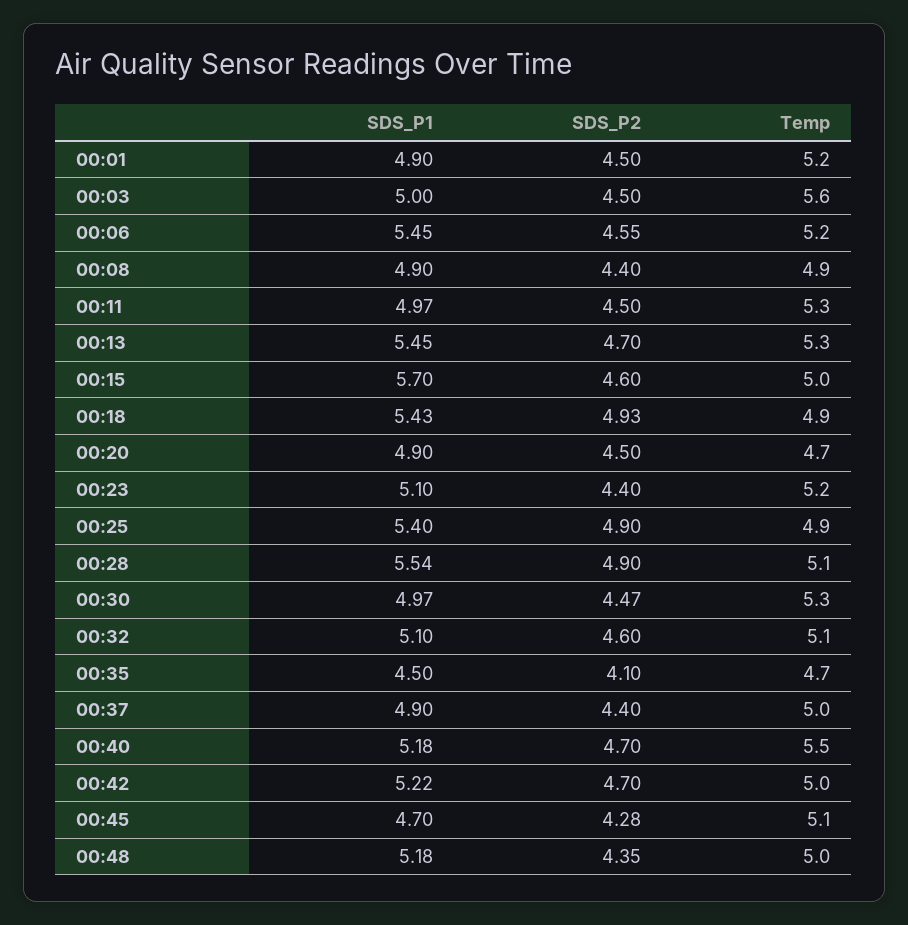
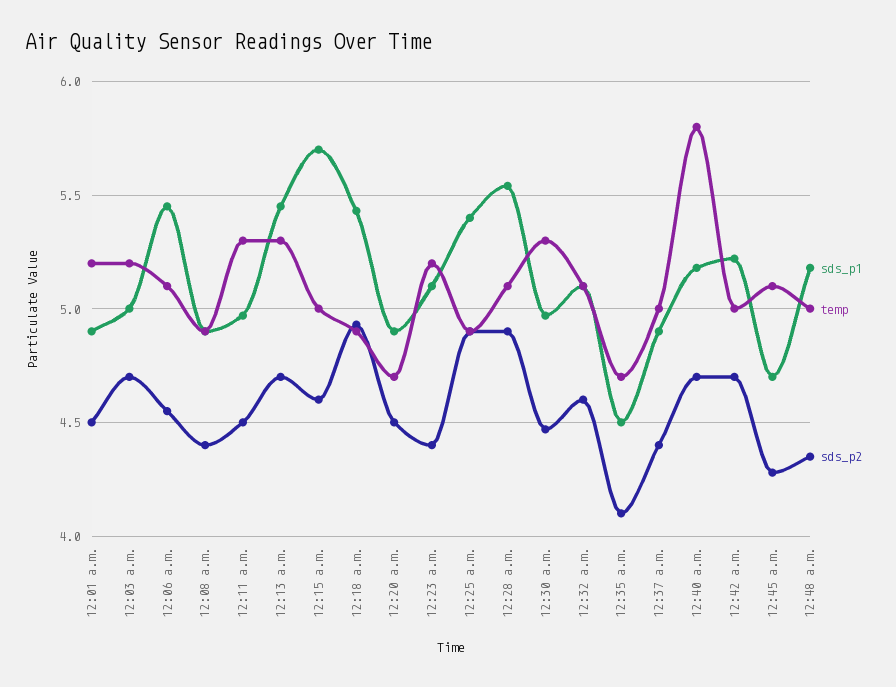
  {
    "SDS_P1": {
      "00:01": 4.9,
      "00:03": 5,
      "00:06": 5.45,
      "00:08": 4.9,
      "00:11": 4.97,
      "00:13": 5.45,
      "00:15": 5.7,
      "00:18": 5.43,
      "00:20": 4.9,
      "00:23": 5.1,
      "00:25": 5.4,
      "00:28": 5.54,
      "00:30": 4.97,
      "00:32": 5.1,
      "00:35": 4.5,
      "00:37": 4.9,
      "00:40": 5.18,
      "00:42": 5.22,
      "00:45": 4.7,
      "00:48": 5.18
    },
    "SDS_P2": {
      "00:01": 4.5,
-     "00:03": 4.5,
+     "00:03": 4.7,
      "00:06": 4.55,
      "00:08": 4.4,
      "00:11": 4.5,
      "00:13": 4.7,
      "00:15": 4.6,
      "00:18": 4.93,
      "00:20": 4.5,
      "00:23": 4.4,
      "00:25": 4.9,
      "00:28": 4.9,
      "00:30": 4.47,
      "00:32": 4.6,
      "00:35": 4.1,
      "00:37": 4.4,
      "00:40": 4.7,
      "00:42": 4.7,
      "00:45": 4.28,
      "00:48": 4.35
    },
    "Temp": {
      "00:01": 5.2,
-     "00:03": 5.6,
+     "00:03": 5.2,
-     "00:06": 5.2,
+     "00:06": 5.1,
      "00:08": 4.9,
      "00:11": 5.3,
      "00:13": 5.3,
      "00:15": 5,
      "00:18": 4.9,
      "00:20": 4.7,
      "00:23": 5.2,
      "00:25": 4.9,
      "00:28": 5.1,
      "00:30": 5.3,
      "00:32": 5.1,
      "00:35": 4.7,
      "00:37": 5,
-     "00:40": 5.5,
+     "00:40": 5.8,
      "00:42": 5,
      "00:45": 5.1,
      "00:48": 5
    }
  }

